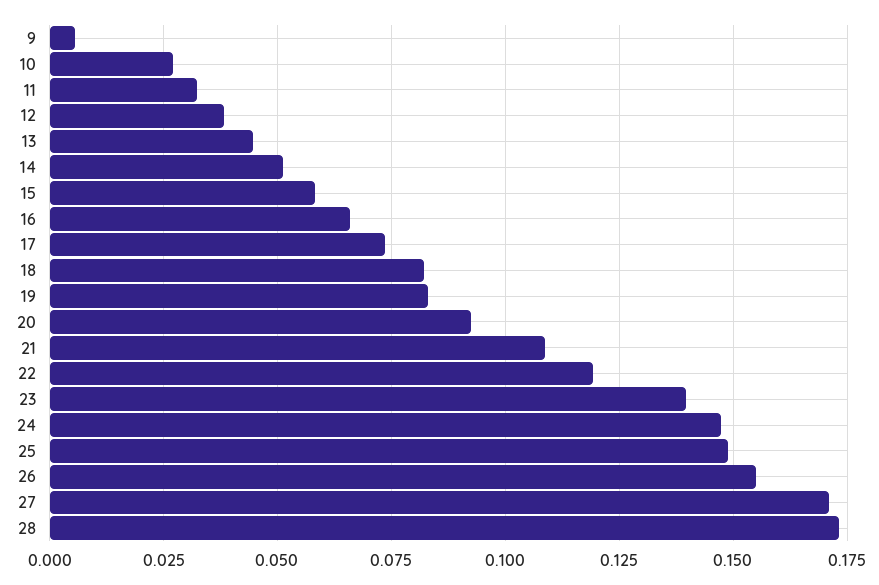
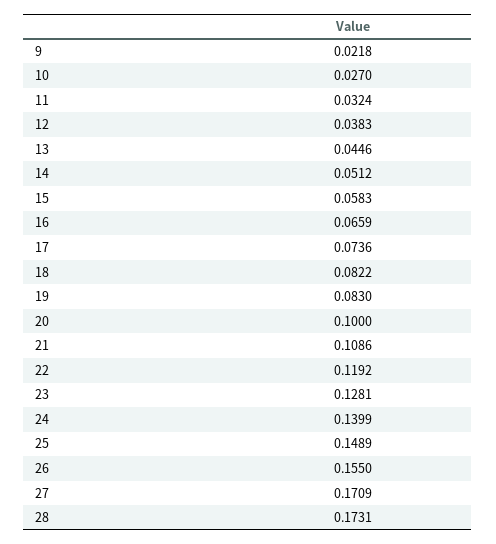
  {
-   "9": 0.005,
+   "9": 0.0218,
    "10": 0.027,
    "11": 0.0324,
    "12": 0.0383,
    "13": 0.0446,
    "14": 0.0512,
    "15": 0.0583,
    "16": 0.0659,
    "17": 0.0736,
    "18": 0.0822,
    "19": 0.083,
-   "20": 0.0925,
+   "20": 0.1,
    "21": 0.1086,
    "22": 0.1192,
-   "23": 0.14,
+   "23": 0.1281,
-   "24": 0.1475,
+   "24": 0.1399,
    "25": 0.1489,
    "26": 0.155,
    "27": 0.1709,
    "28": 0.1731
  }

